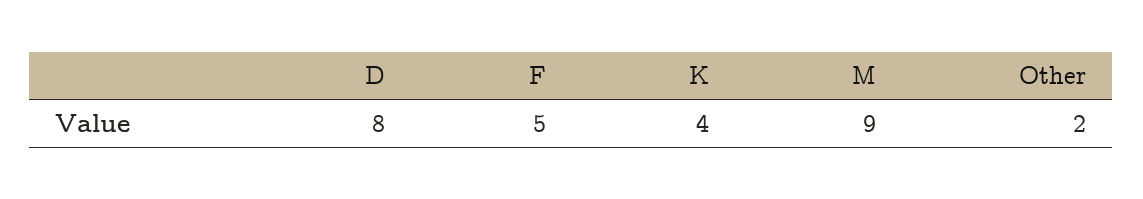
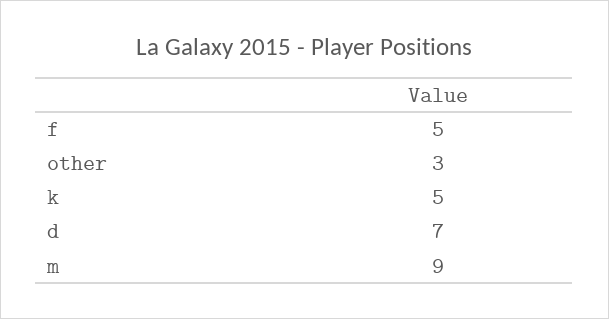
  {
-   "D": 8,
+   "D": 7,
    "F": 5,
-   "K": 4,
+   "K": 5,
    "M": 9,
-   "Other": 2
+   "Other": 3
  }

